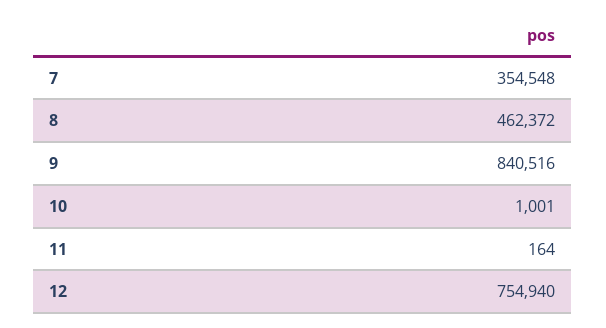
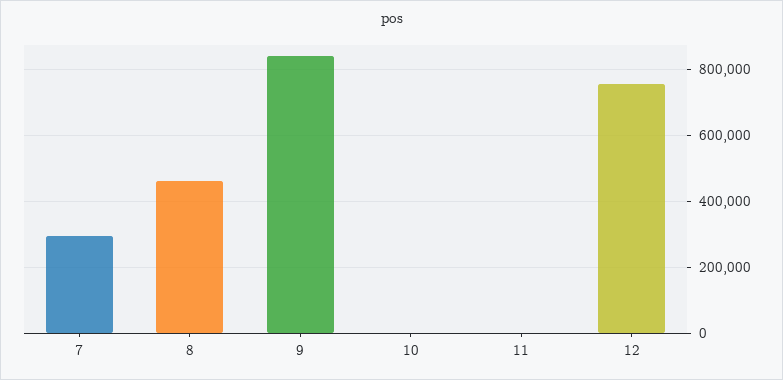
  {
-   "7": 354548,
+   "7": 300000,
    "8": 462372,
    "9": 840516,
    "10": 1001,
    "11": 164,
    "12": 754940
  }

